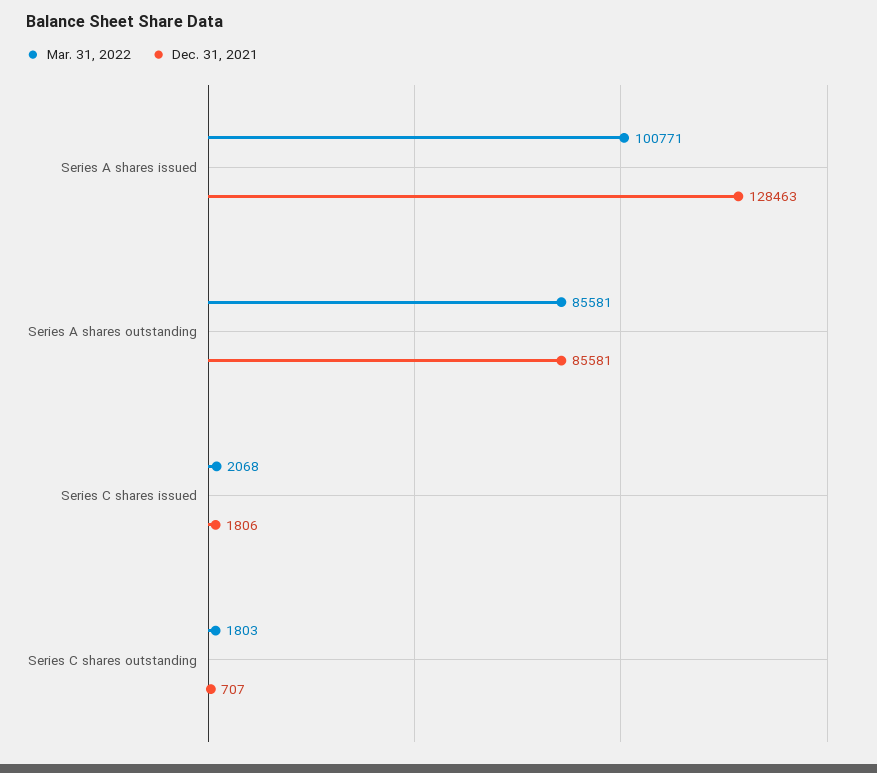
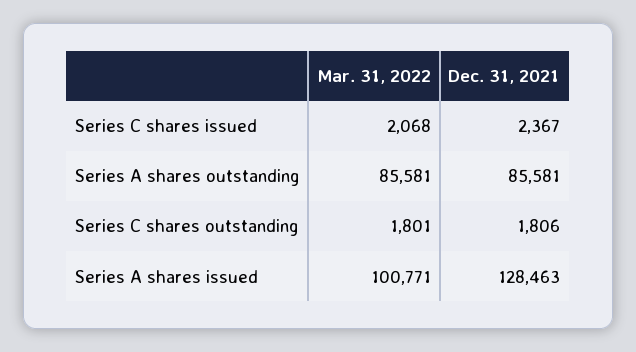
  {
    "Mar. 31, 2022": {
      "Series A shares issued": 100771,
      "Series A shares outstanding": 85581,
      "Series C shares issued": 2068,
-     "Series C shares outstanding": 1803
+     "Series C shares outstanding": 1801
    },
    "Dec. 31, 2021": {
      "Series A shares issued": 128463,
      "Series A shares outstanding": 85581,
-     "Series C shares issued": 1806,
+     "Series C shares issued": 2367,
-     "Series C shares outstanding": 707
+     "Series C shares outstanding": 1806
    }
  }

